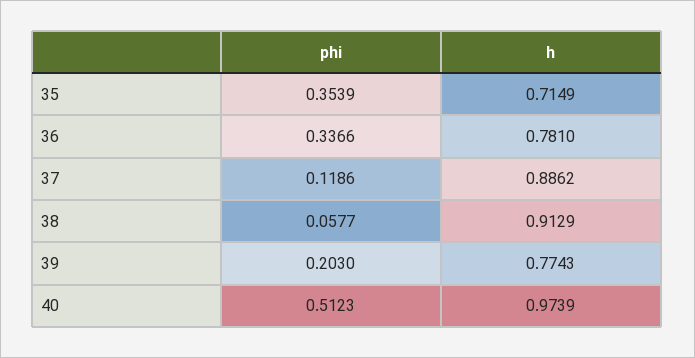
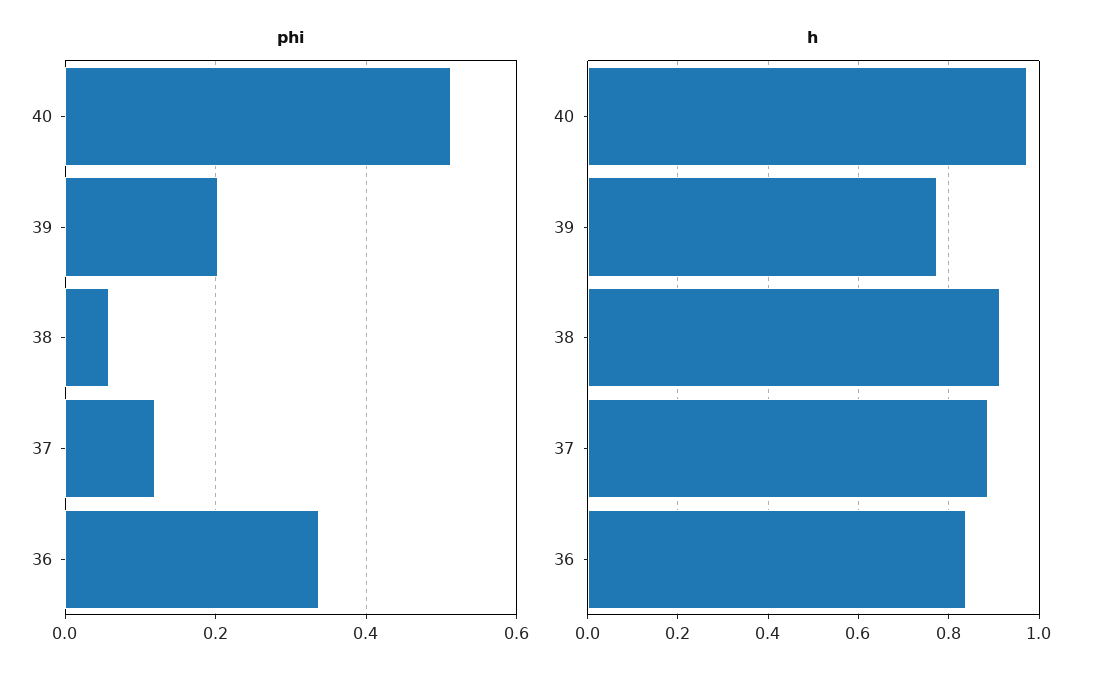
  {
    "phi": {
-     "35": 0.3539,
      "36": 0.3366,
      "37": 0.1186,
      "38": 0.0577,
      "39": 0.203,
      "40": 0.5123
    },
    "h": {
-     "35": 0.7149,
-     "36": 0.781,
+     "36": 0.84,
      "37": 0.8862,
      "38": 0.9129,
      "39": 0.7743,
      "40": 0.9739
    }
  }

